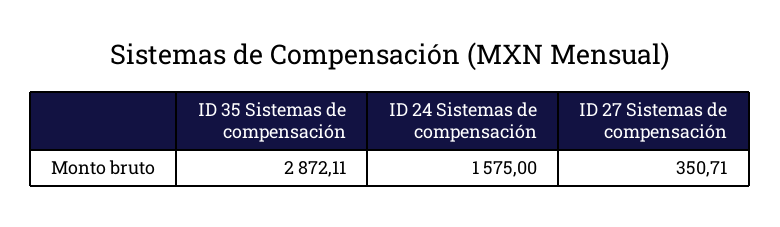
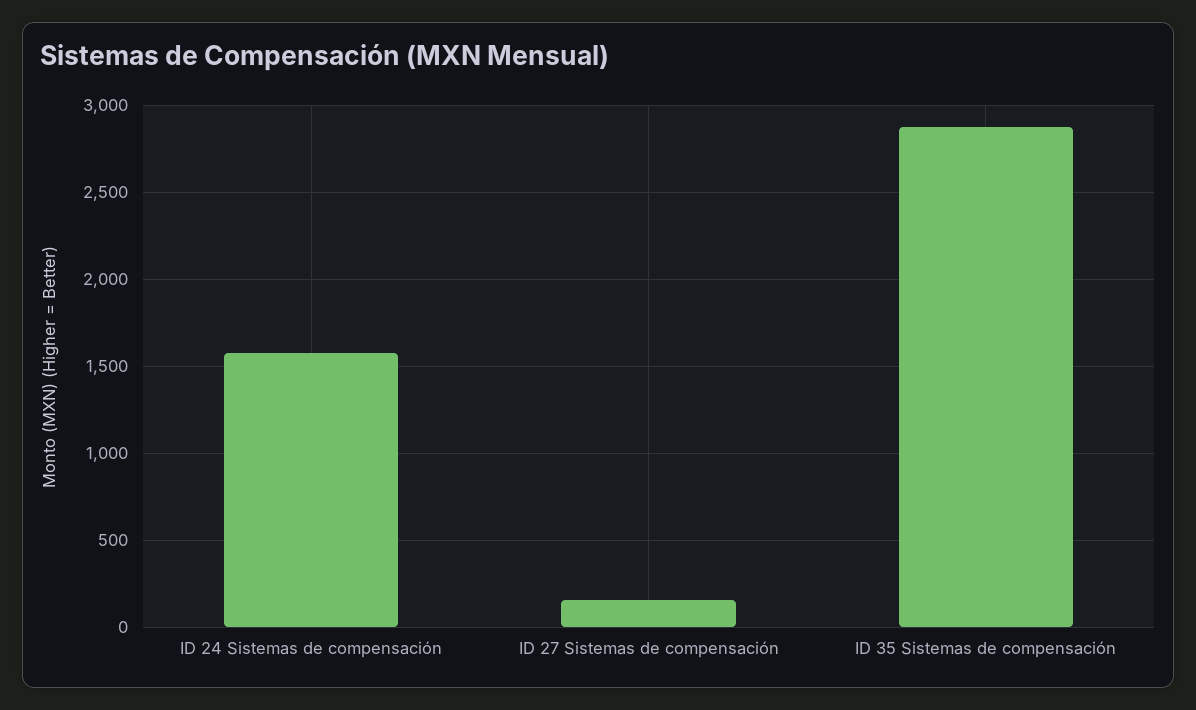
  {
    "ID 35 Sistemas de compensación": 2872.11,
    "ID 24 Sistemas de compensación": 1575,
-   "ID 27 Sistemas de compensación": 350.71
+   "ID 27 Sistemas de compensación": 150
  }

